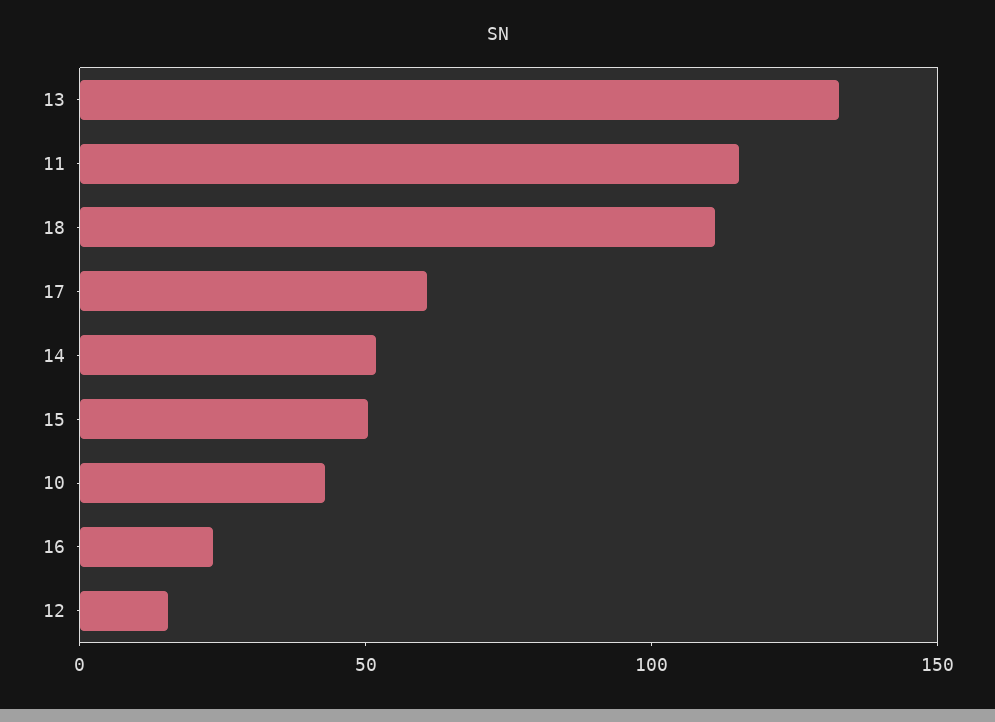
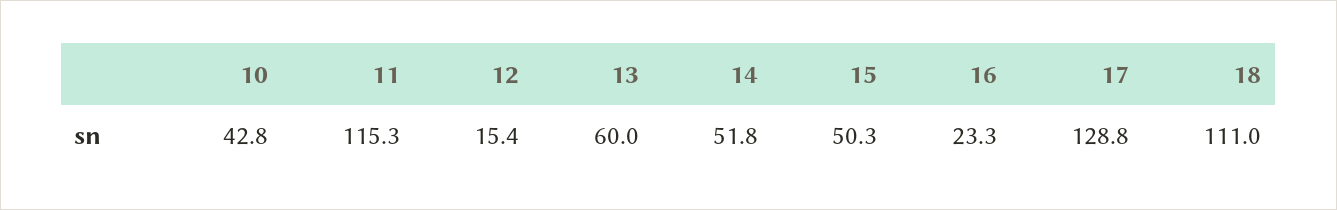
  {
-   "13": 130,
+   "13": 60,
    "11": 115.3,
    "18": 111,
-   "17": 60,
+   "17": 128.8,
    "14": 51.8,
    "15": 50.3,
    "10": 42.8,
    "16": 23.3,
    "12": 15.4
  }

